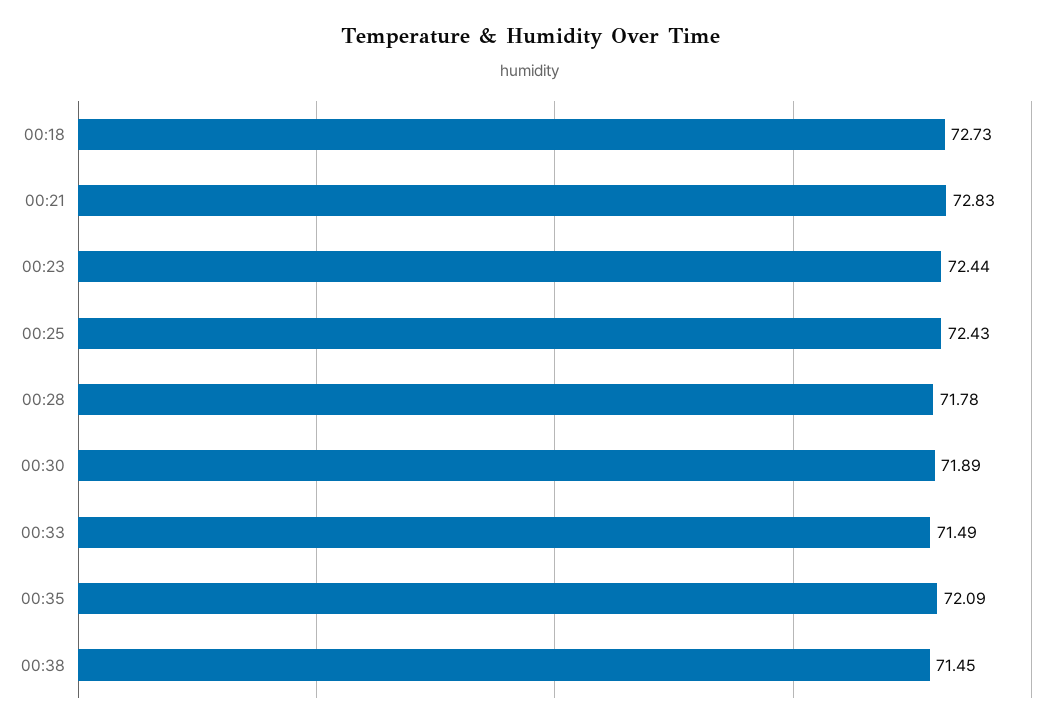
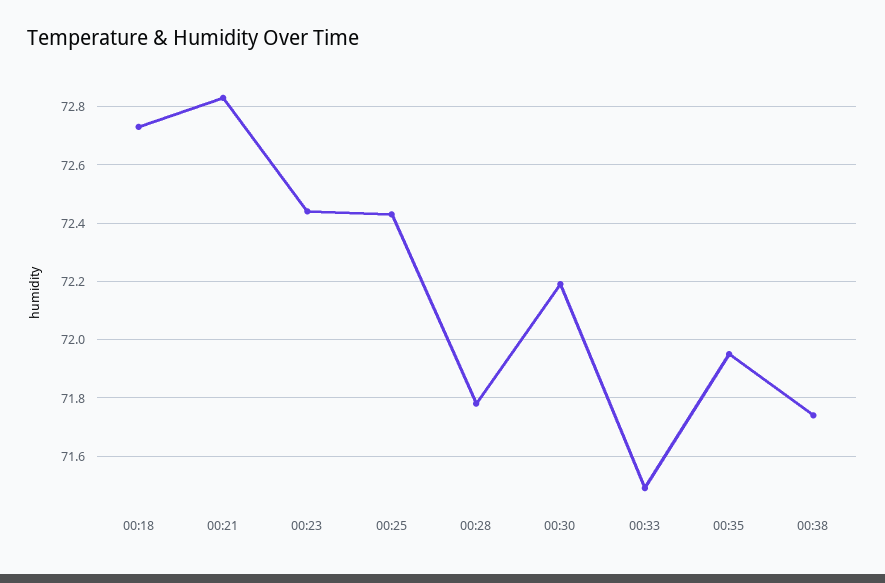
  {
    "00:18": 72.73,
    "00:21": 72.83,
    "00:23": 72.44,
    "00:25": 72.43,
    "00:28": 71.78,
-   "00:30": 71.89,
+   "00:30": 72.2,
    "00:33": 71.49,
-   "00:35": 72.09,
+   "00:35": 71.95,
-   "00:38": 71.45
+   "00:38": 71.75
  }

